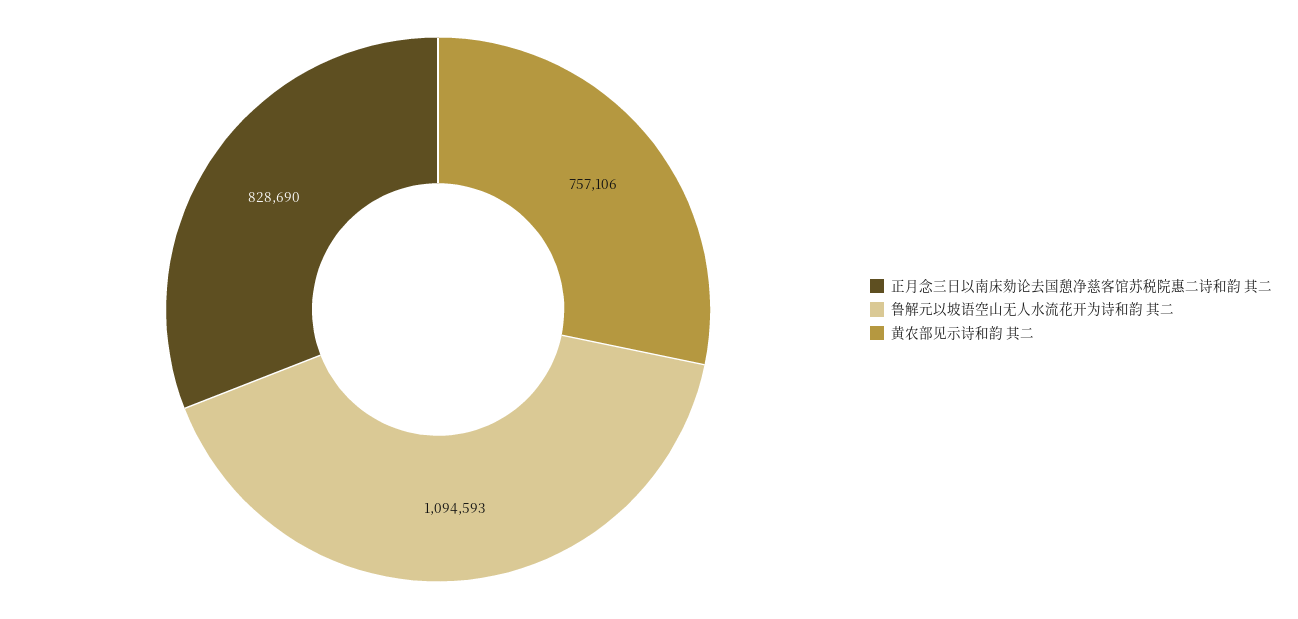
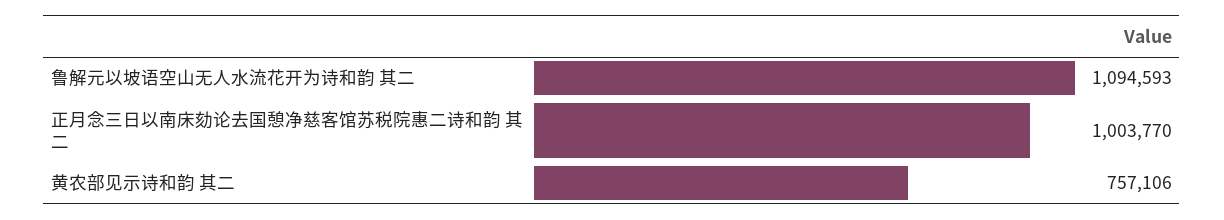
  {
-   "正月念三日以南床劾论去国憩净慈客馆苏税院惠二诗和韵 其二": 828690,
+   "正月念三日以南床劾论去国憩净慈客馆苏税院惠二诗和韵 其二": 1003770,
    "鲁解元以坡语空山无人水流花开为诗和韵 其二": 1094593,
    "黄农部见示诗和韵 其二": 757106
  }

